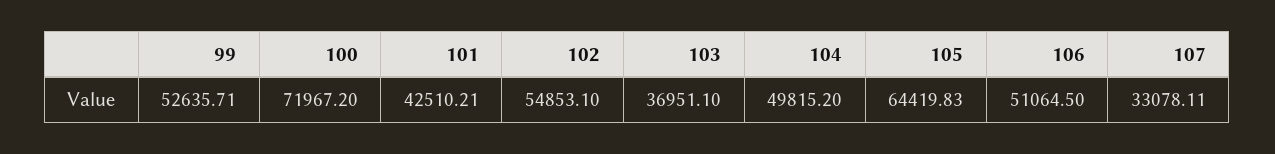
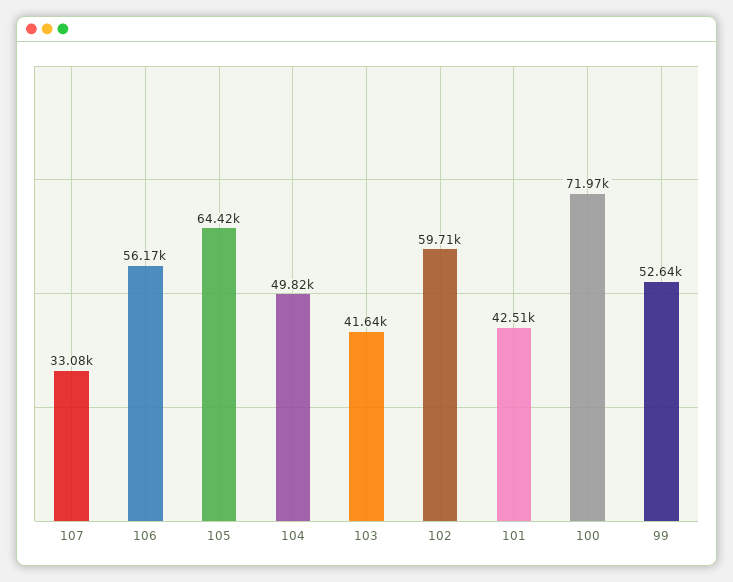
  {
    "99": 52635.71,
    "100": 71967.2,
    "101": 42510.21,
-   "102": 54853.1,
+   "102": 59710,
-   "103": 36951.1,
+   "103": 41640,
    "104": 49815.2,
    "105": 64419.83,
-   "106": 51064.5,
+   "106": 56170,
    "107": 33078.11
  }

